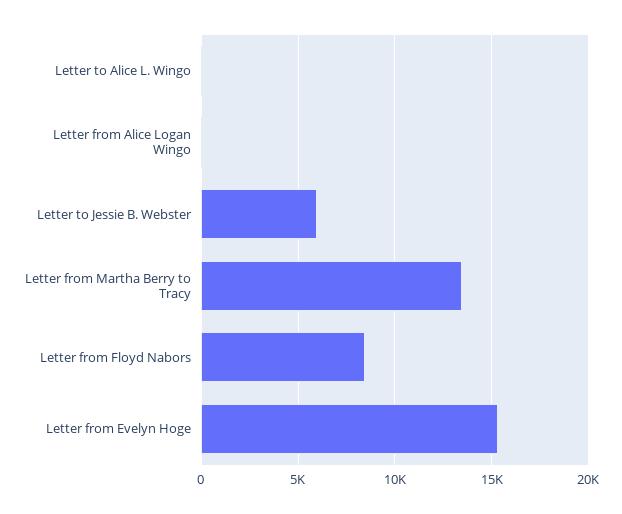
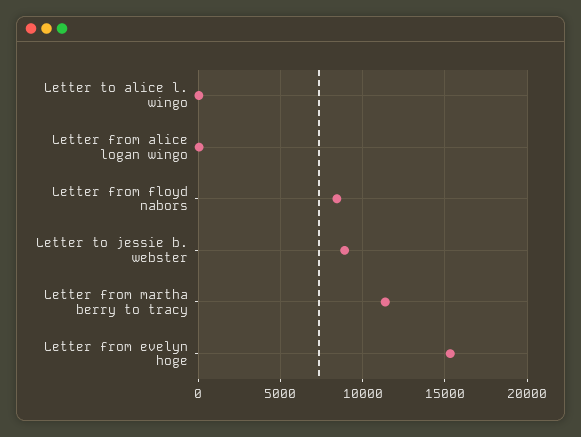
  {
    "Letter to Alice L. Wingo": 0,
    "Letter from Alice Logan Wingo": 0,
-   "Letter to Jessie B. Webster": 6000,
+   "Letter to Jessie B. Webster": 9000,
-   "Letter from Martha Berry to Tracy": 13500,
+   "Letter from Martha Berry to Tracy": 11500,
    "Letter from Floyd Nabors": 8500,
    "Letter from Evelyn Hoge": 15500
  }

